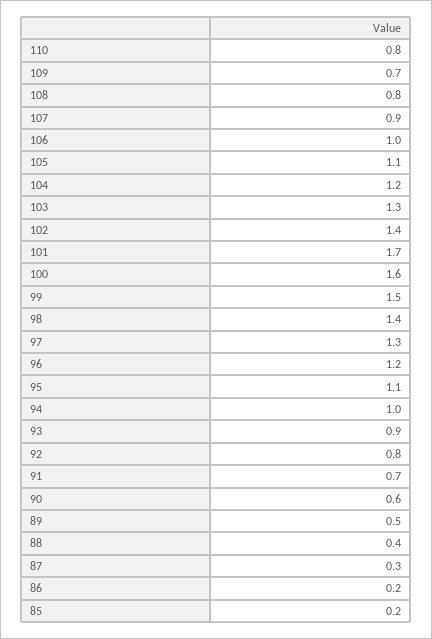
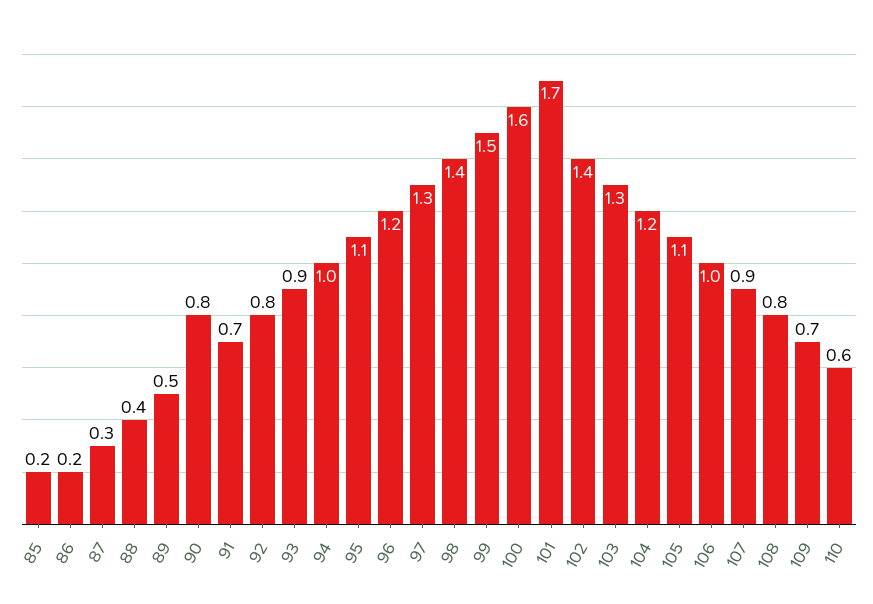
  {
-   "110": 0.8,
+   "110": 0.6,
    "109": 0.7,
    "108": 0.8,
    "107": 0.9,
    "106": 1,
    "105": 1.1,
    "104": 1.2,
    "103": 1.3,
    "102": 1.4,
    "101": 1.7,
    "100": 1.6,
    "99": 1.5,
    "98": 1.4,
    "97": 1.3,
    "96": 1.2,
    "95": 1.1,
    "94": 1,
    "93": 0.9,
    "92": 0.8,
    "91": 0.7,
-   "90": 0.6,
+   "90": 0.8,
    "89": 0.5,
    "88": 0.4,
    "87": 0.3,
    "86": 0.2,
    "85": 0.2
  }

